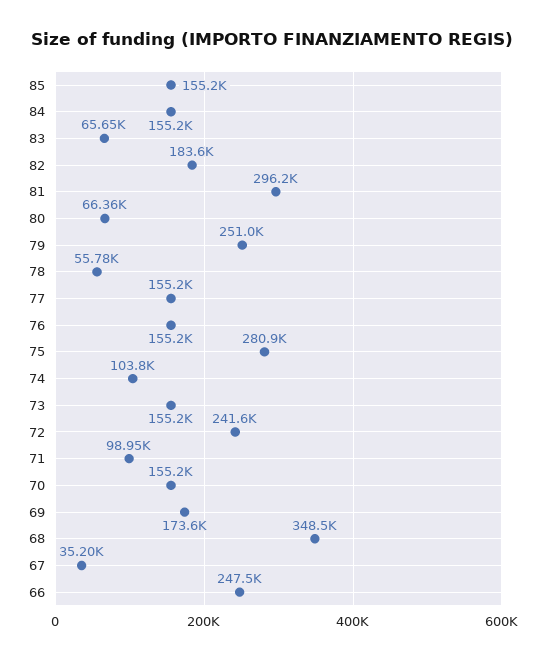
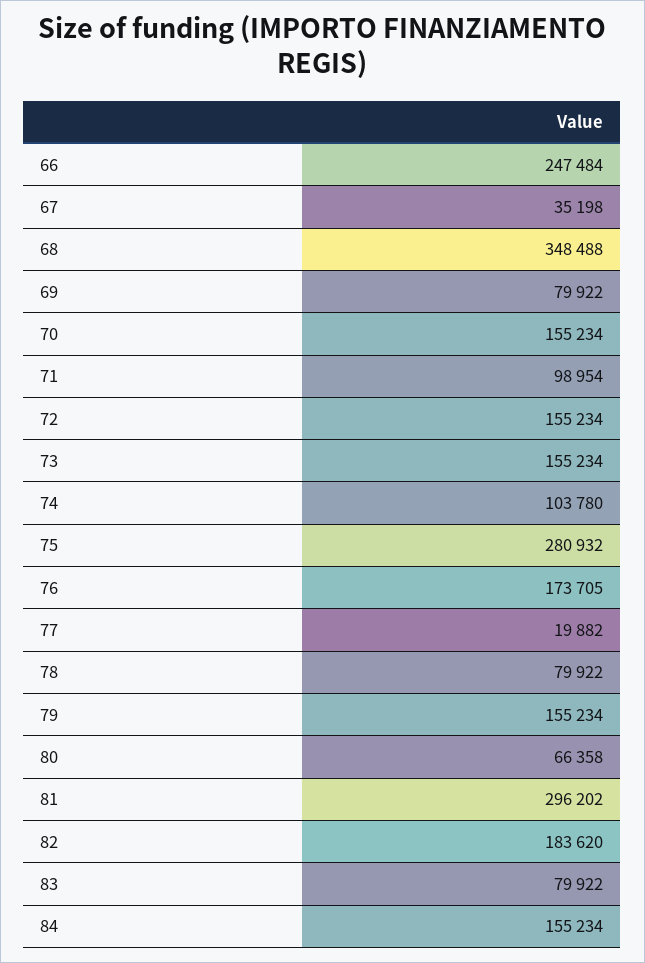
  {
-   "85": 155200,
    "84": 155234,
-   "83": 65650,
+   "83": 79922,
    "82": 183620,
    "81": 296202,
    "80": 66358,
-   "79": 251000,
+   "79": 155234,
-   "78": 55780,
+   "78": 79922,
-   "77": 155200,
+   "77": 19882,
-   "76": 155200,
+   "76": 173705,
    "75": 280932,
    "74": 103780,
    "73": 155234,
-   "72": 241600,
+   "72": 155234,
    "71": 98954,
    "70": 155234,
-   "69": 173600,
+   "69": 79922,
    "68": 348488,
    "67": 35198,
    "66": 247484
  }

